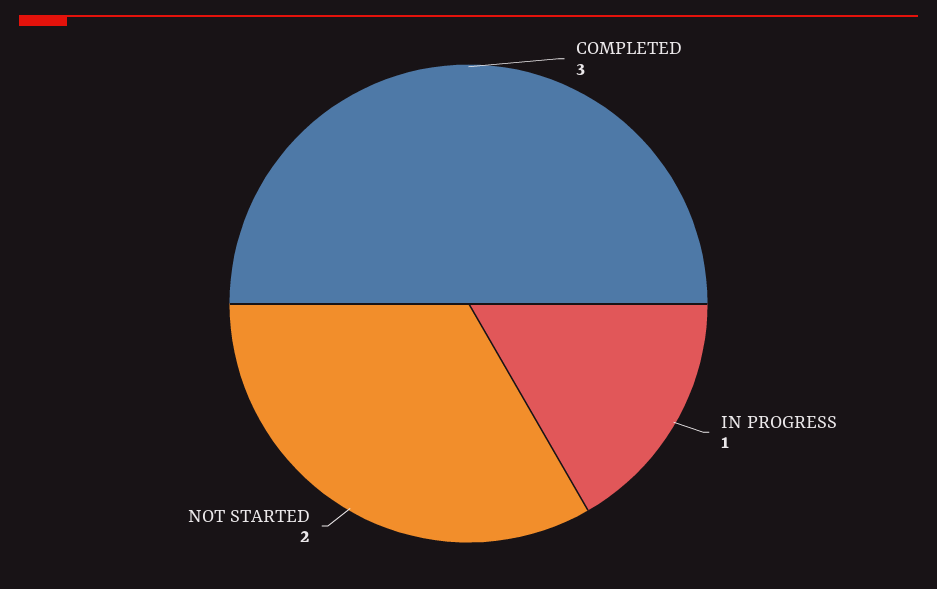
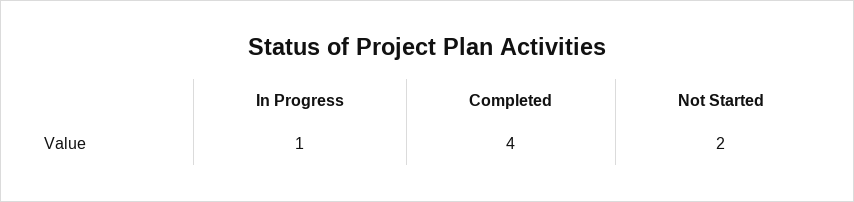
  {
-   "COMPLETED": 3,
+   "COMPLETED": 4,
    "IN PROGRESS": 1,
    "NOT STARTED": 2
  }

